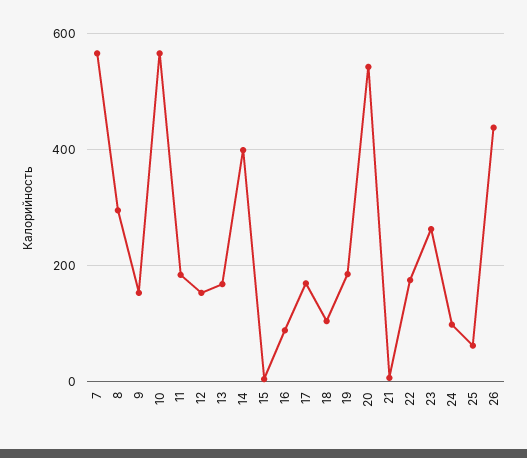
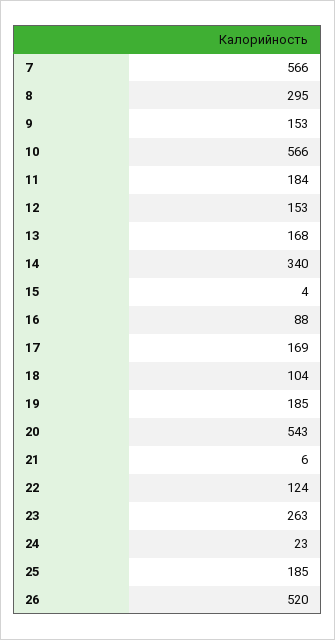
  {
    "7": 566,
    "8": 295,
    "9": 153,
    "10": 566,
    "11": 184,
    "12": 153,
    "13": 168,
-   "14": 400,
+   "14": 340,
    "15": 4,
    "16": 88,
    "17": 169,
    "18": 104,
    "19": 185,
    "20": 543,
    "21": 6,
-   "22": 180,
+   "22": 124,
    "23": 263,
-   "24": 100,
+   "24": 23,
-   "25": 60,
+   "25": 185,
-   "26": 440
+   "26": 520
  }

